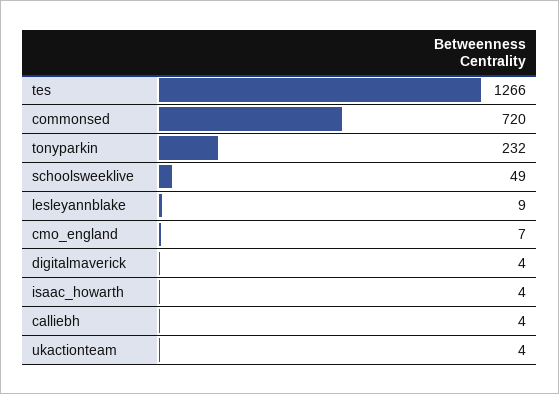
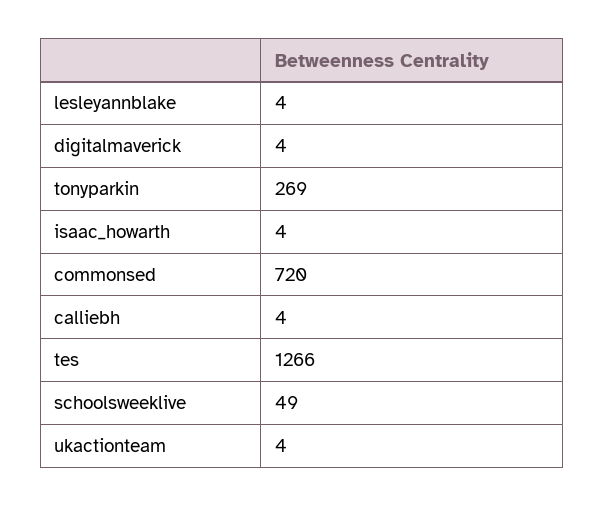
  {
    "tes": 1266,
    "commonsed": 720,
-   "tonyparkin": 232,
+   "tonyparkin": 269,
    "schoolsweeklive": 49,
-   "lesleyannblake": 9,
+   "lesleyannblake": 4,
-   "cmo_england": 7,
    "digitalmaverick": 4,
    "isaac_howarth": 4,
    "calliebh": 4,
    "ukactionteam": 4
  }

